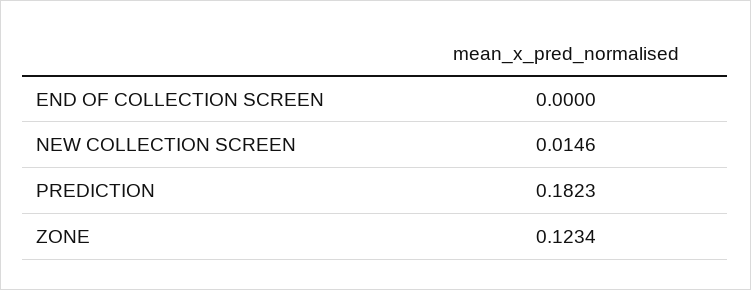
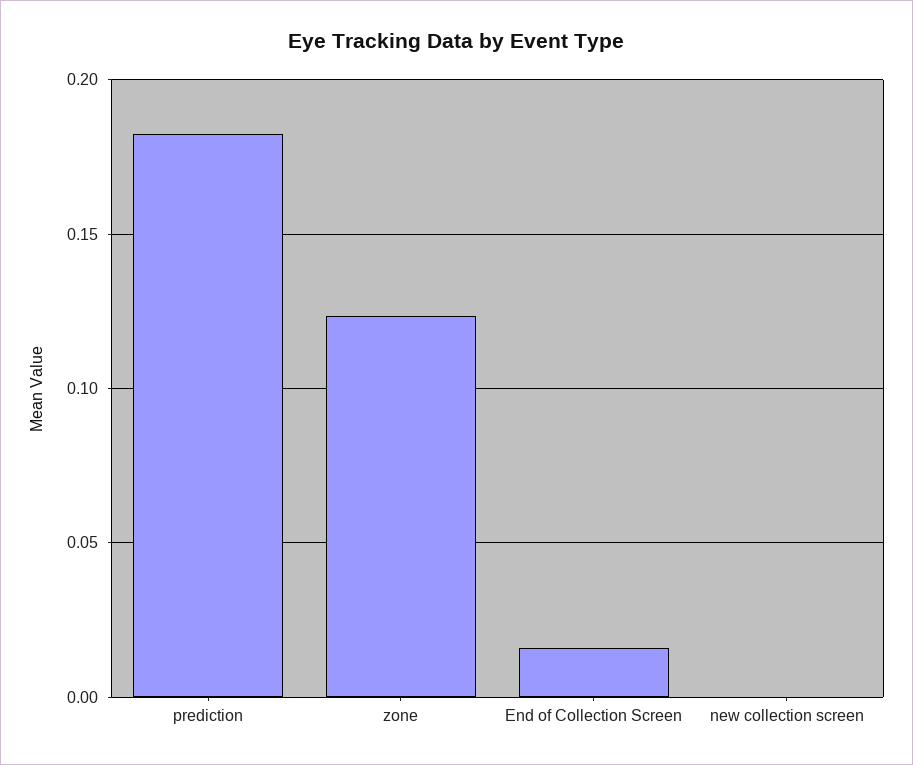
  {
-   "END OF COLLECTION SCREEN": 0,
+   "END OF COLLECTION SCREEN": 0.015,
-   "NEW COLLECTION SCREEN": 0.0146,
+   "NEW COLLECTION SCREEN": 0,
    "PREDICTION": 0.1823,
    "ZONE": 0.1234
  }

